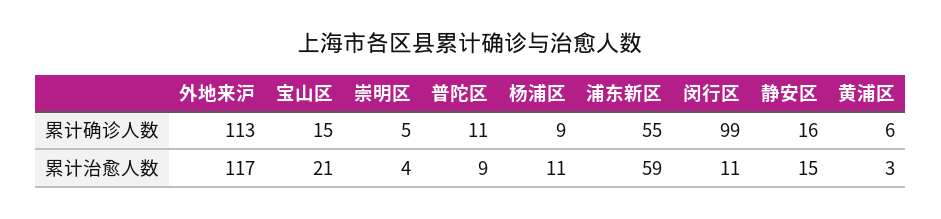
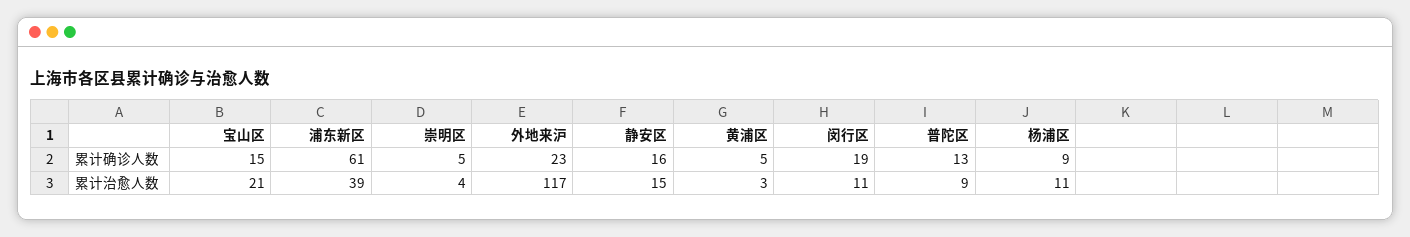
  {
    "外地来沪": {
-     "累计确诊人数": 113,
+     "累计确诊人数": 23,
      "累计治愈人数": 117
    },
    "宝山区": {
      "累计确诊人数": 15,
      "累计治愈人数": 21
    },
    "崇明区": {
      "累计确诊人数": 5,
      "累计治愈人数": 4
    },
    "普陀区": {
-     "累计确诊人数": 11,
+     "累计确诊人数": 13,
      "累计治愈人数": 9
    },
    "杨浦区": {
      "累计确诊人数": 9,
      "累计治愈人数": 11
    },
    "浦东新区": {
-     "累计确诊人数": 55,
+     "累计确诊人数": 61,
-     "累计治愈人数": 59
+     "累计治愈人数": 39
    },
    "闵行区": {
-     "累计确诊人数": 99,
+     "累计确诊人数": 19,
      "累计治愈人数": 11
    },
    "静安区": {
      "累计确诊人数": 16,
      "累计治愈人数": 15
    },
    "黄浦区": {
-     "累计确诊人数": 6,
+     "累计确诊人数": 5,
      "累计治愈人数": 3
    }
  }

